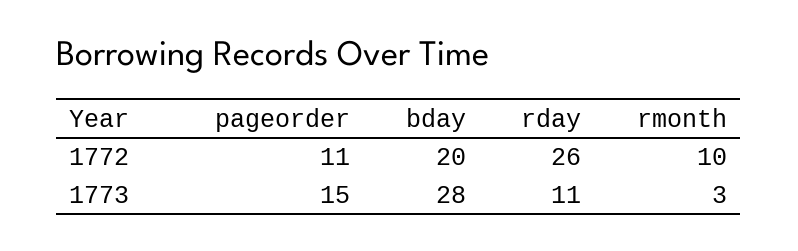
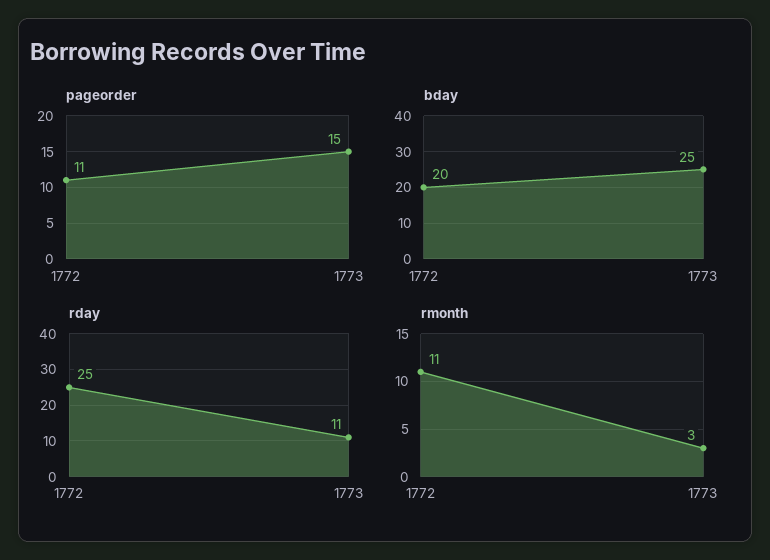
  {
    "pageorder": {
      "1772": 11,
      "1773": 15
    },
    "bday": {
      "1772": 20,
-     "1773": 28
+     "1773": 25
    },
    "rday": {
-     "1772": 26,
+     "1772": 25,
      "1773": 11
    },
    "rmonth": {
-     "1772": 10,
+     "1772": 11,
      "1773": 3
    }
  }

